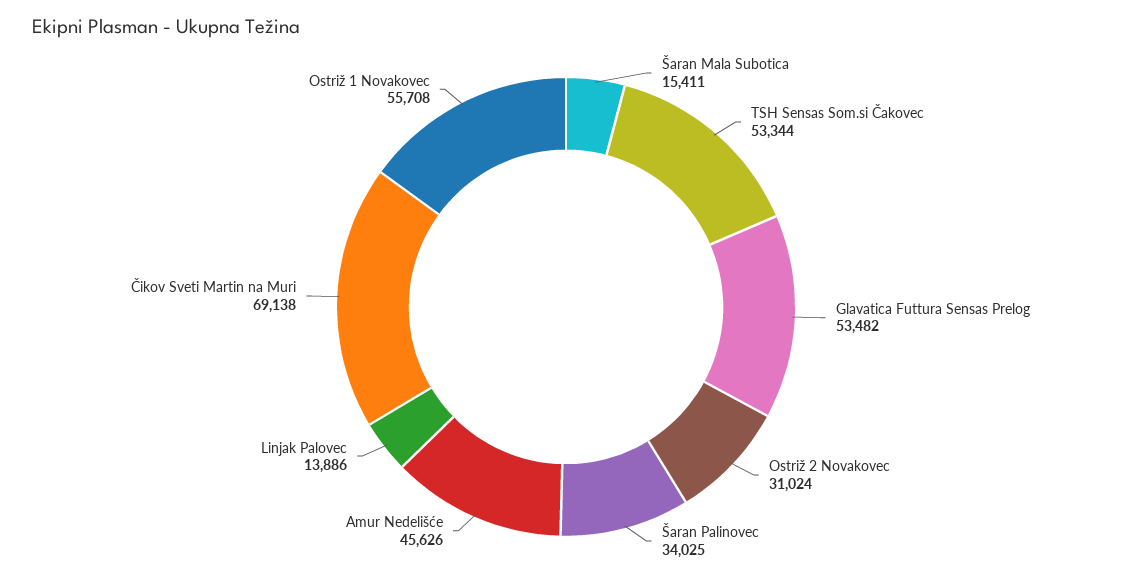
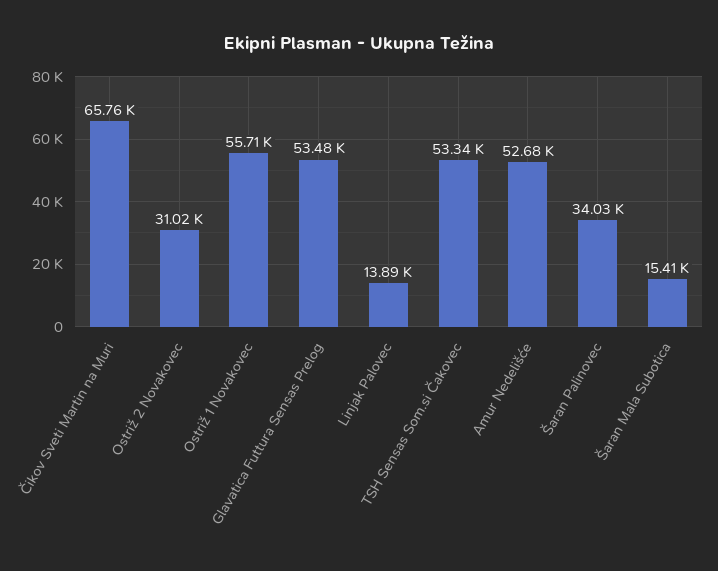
  {
    "Šaran Mala Subotica": 15411,
    "TSH Sensas Som.si Čakovec": 53344,
    "Glavatica Futtura Sensas Prelog": 53482,
    "Ostriž 2 Novakovec": 31024,
    "Šaran Palinovec": 34025,
-   "Amur Nedelišće": 45626,
+   "Amur Nedelišće": 52680,
    "Linjak Palovec": 13886,
-   "Čikov Sveti Martin na Muri": 69138,
+   "Čikov Sveti Martin na Muri": 65760,
    "Ostriž 1 Novakovec": 55708
  }

